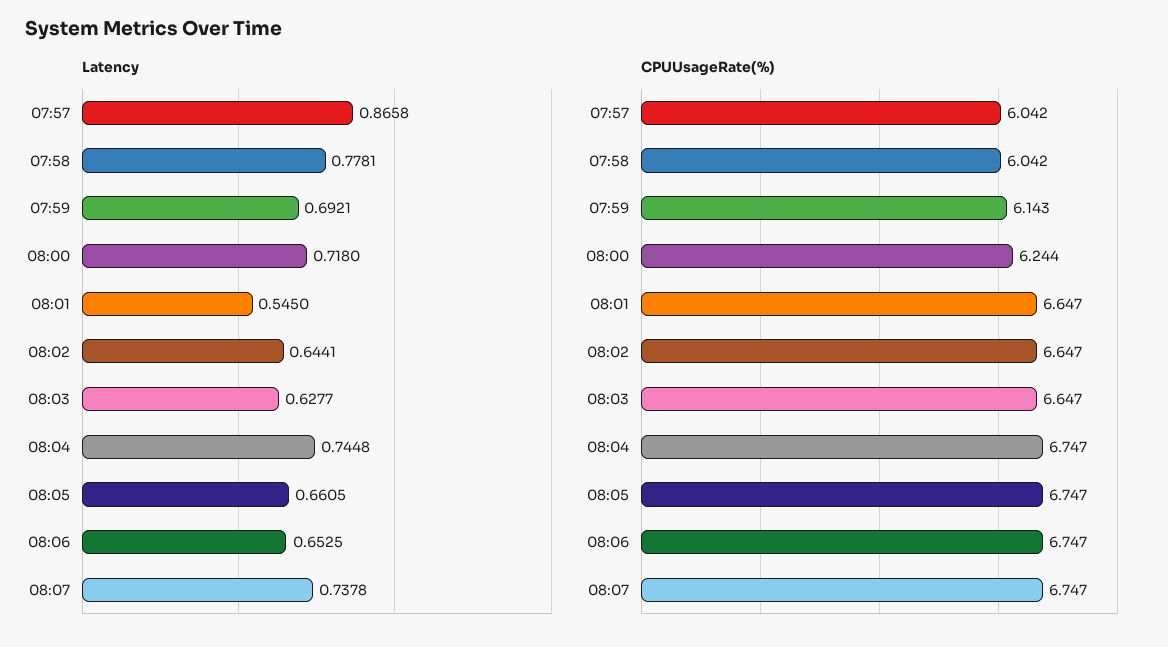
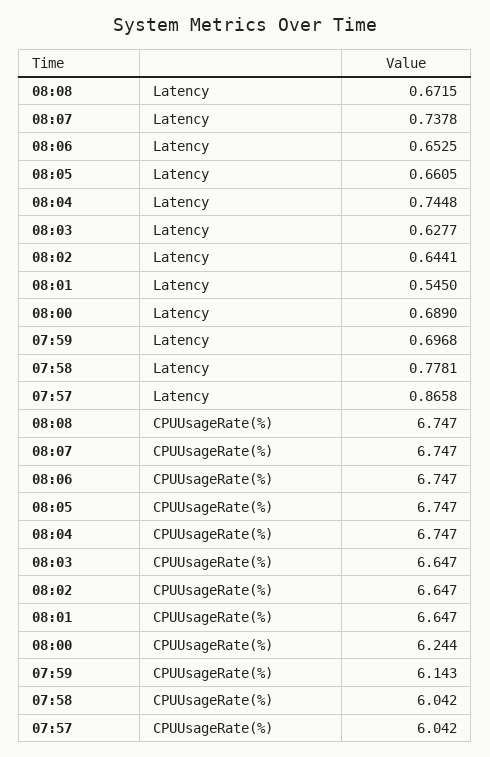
  {
    "Latency": {
      "07:57": 0.8658,
      "07:58": 0.7781,
-     "07:59": 0.6921,
+     "07:59": 0.6968,
-     "08:00": 0.718,
+     "08:00": 0.689,
      "08:01": 0.545,
      "08:02": 0.6441,
      "08:03": 0.6277,
      "08:04": 0.7448,
      "08:05": 0.6605,
      "08:06": 0.6525,
-     "08:07": 0.7378
+     "08:07": 0.7378,
+     "08:08": 0.6715
    },
    "CPUUsageRate(%)": {
      "07:57": 6.042,
      "07:58": 6.042,
      "07:59": 6.143,
      "08:00": 6.244,
      "08:01": 6.647,
      "08:02": 6.647,
      "08:03": 6.647,
      "08:04": 6.747,
      "08:05": 6.747,
      "08:06": 6.747,
-     "08:07": 6.747
+     "08:07": 6.747,
+     "08:08": 6.747
    }
  }

